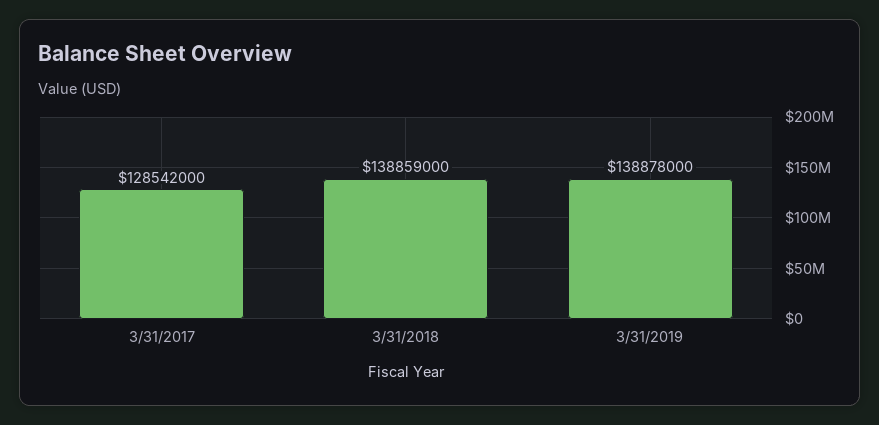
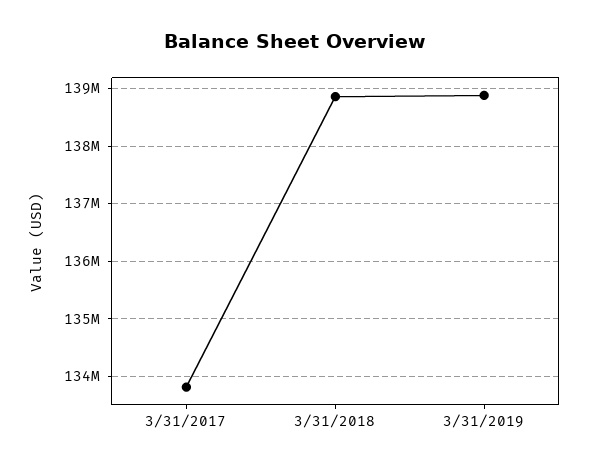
  {
-   "3/31/2017": 128542000,
+   "3/31/2017": 133800000,
    "3/31/2018": 138859000,
    "3/31/2019": 138878000
  }

